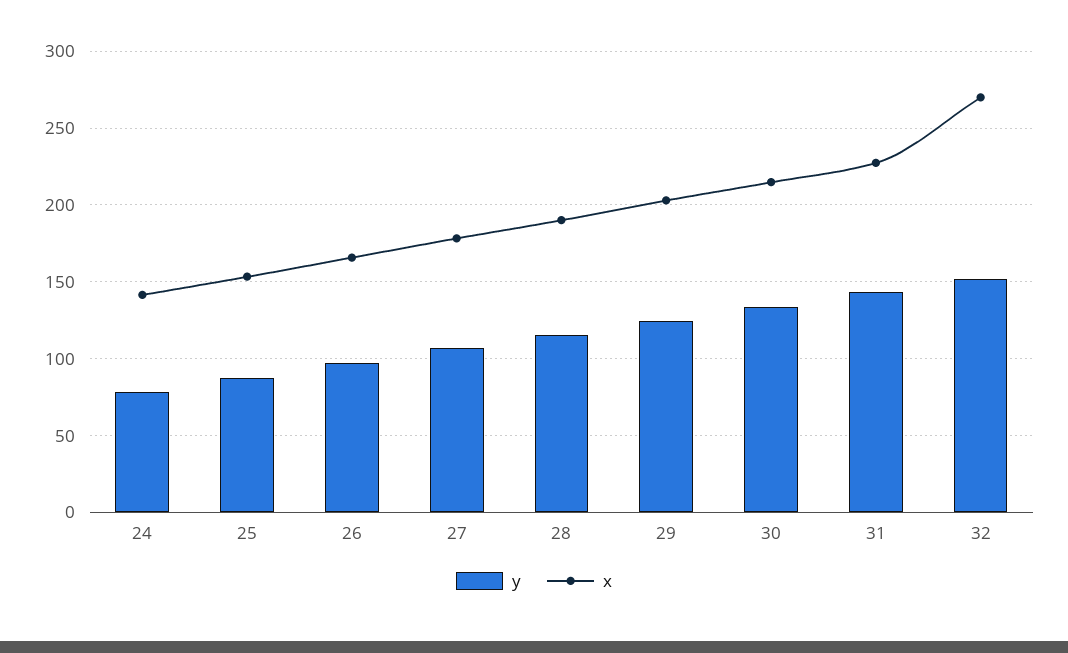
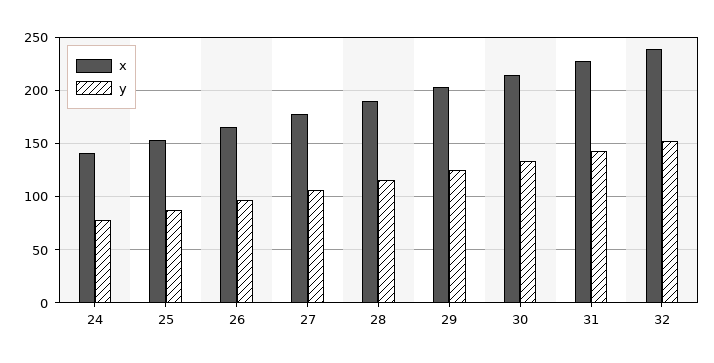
  {
    "y": {
      "24": 80,
      "25": 85,
      "26": 95,
      "27": 105,
      "28": 115,
      "29": 125,
      "30": 135,
      "31": 145,
      "32": 150
    },
    "x": {
      "24": 140,
      "25": 155,
      "26": 165,
      "27": 180,
      "28": 190,
      "29": 205,
      "30": 215,
      "31": 225,
-     "32": 270
+     "32": 240
    }
  }

